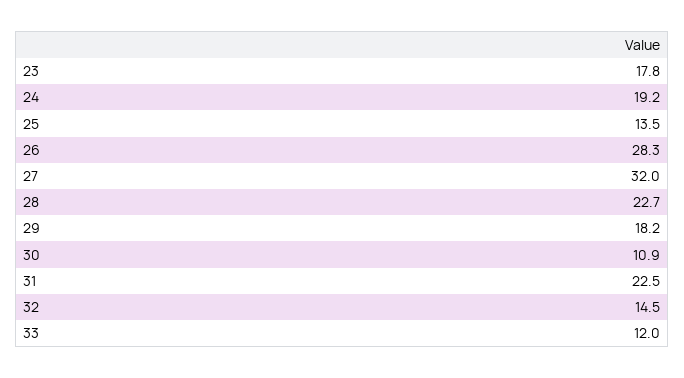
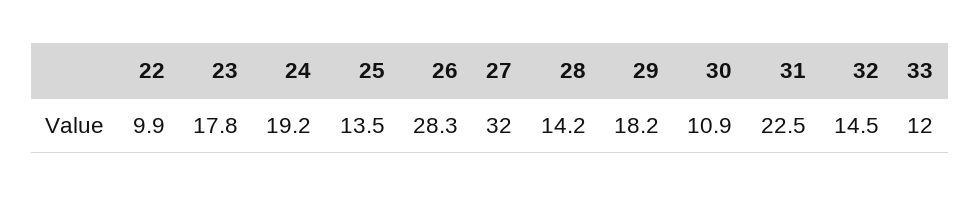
  {
    "23": 17.8,
    "24": 19.2,
    "25": 13.5,
    "26": 28.3,
    "27": 32,
-   "28": 22.7,
+   "28": 14.2,
    "29": 18.2,
    "30": 10.9,
    "31": 22.5,
    "32": 14.5,
-   "33": 12
+   "33": 12,
+   "22": 9.9
  }

